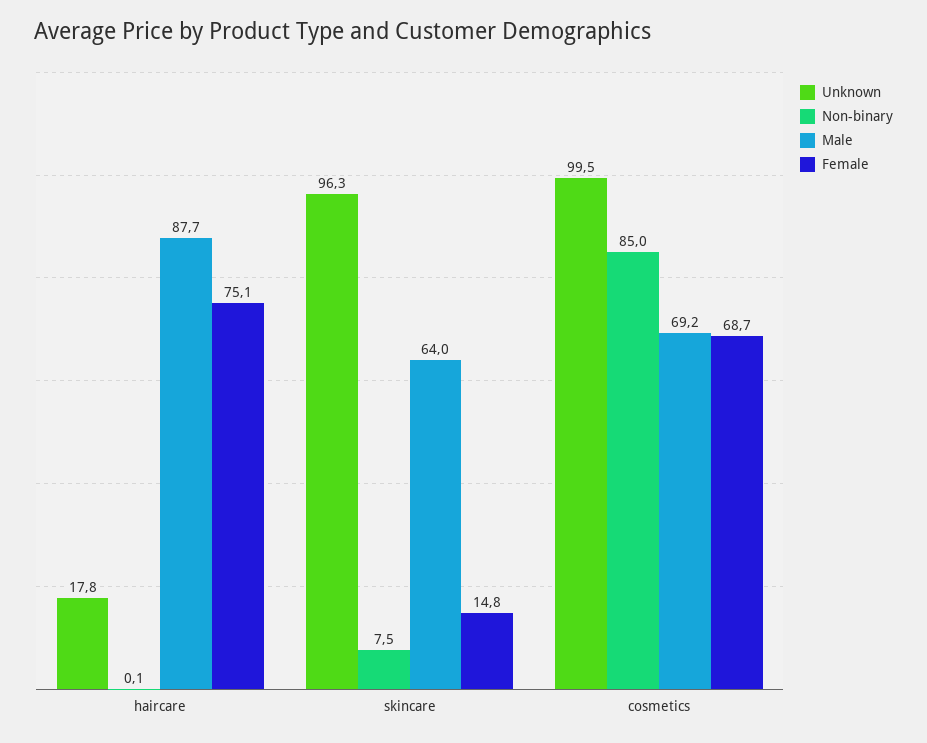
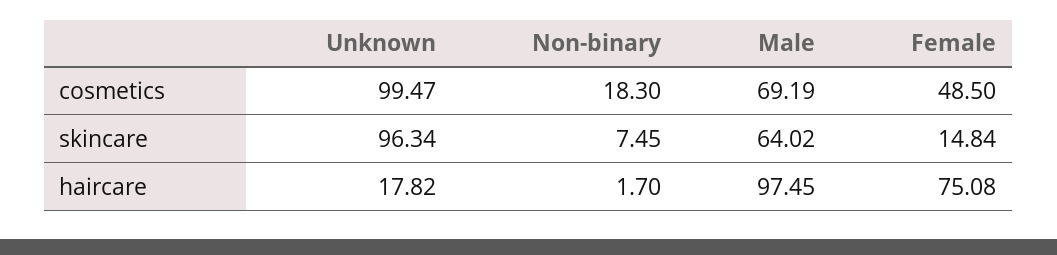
  {
    "Unknown": {
      "haircare": 17.82,
      "skincare": 96.34,
      "cosmetics": 99.47
    },
    "Non-binary": {
-     "haircare": 0.1,
+     "haircare": 1.7,
      "skincare": 7.45,
-     "cosmetics": 85
+     "cosmetics": 18.3
    },
    "Male": {
-     "haircare": 87.7,
+     "haircare": 97.45,
      "skincare": 64.02,
      "cosmetics": 69.19
    },
    "Female": {
      "haircare": 75.08,
      "skincare": 14.84,
-     "cosmetics": 68.7
+     "cosmetics": 48.5
    }
  }

